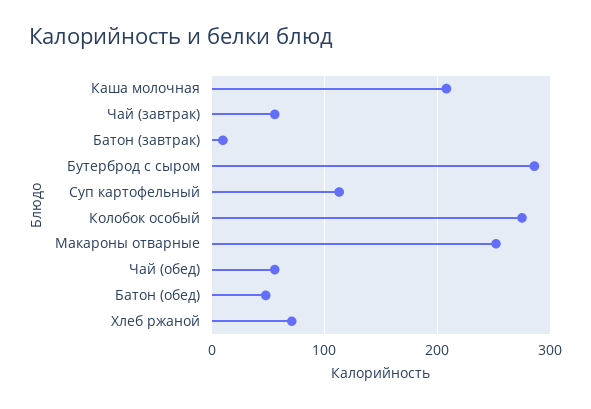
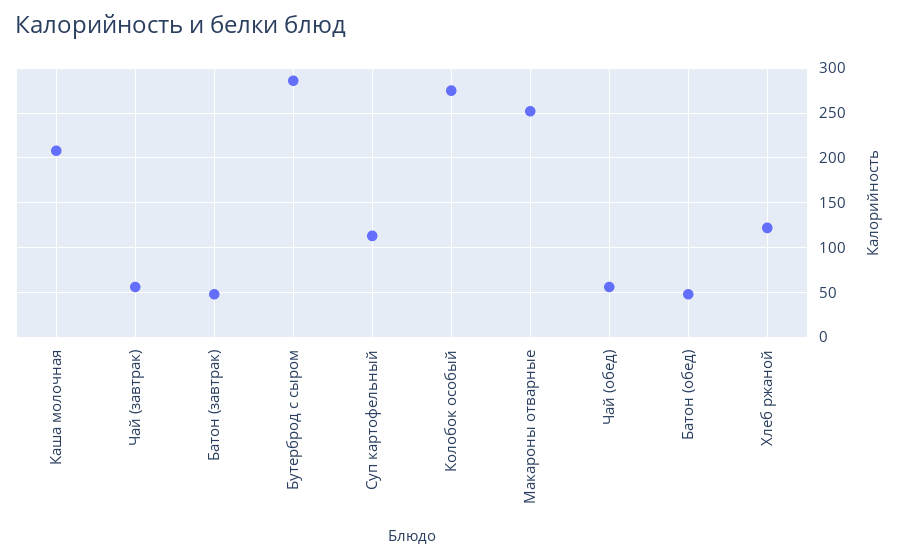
  {
    "Каша молочная": 210,
    "Чай (завтрак)": 60,
-   "Батон (завтрак)": 10,
+   "Батон (завтрак)": 50,
    "Бутерброд с сыром": 290,
    "Суп картофельный": 110,
    "Колобок особый": 280,
    "Макароны отварные": 250,
    "Чай (обед)": 60,
    "Батон (обед)": 50,
-   "Хлеб ржаной": 70
+   "Хлеб ржаной": 120
  }

